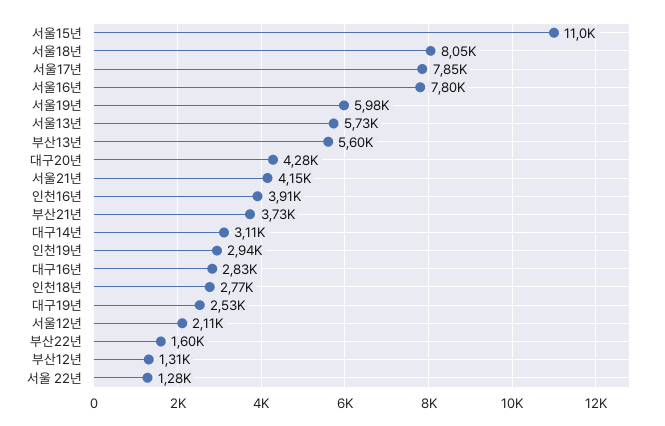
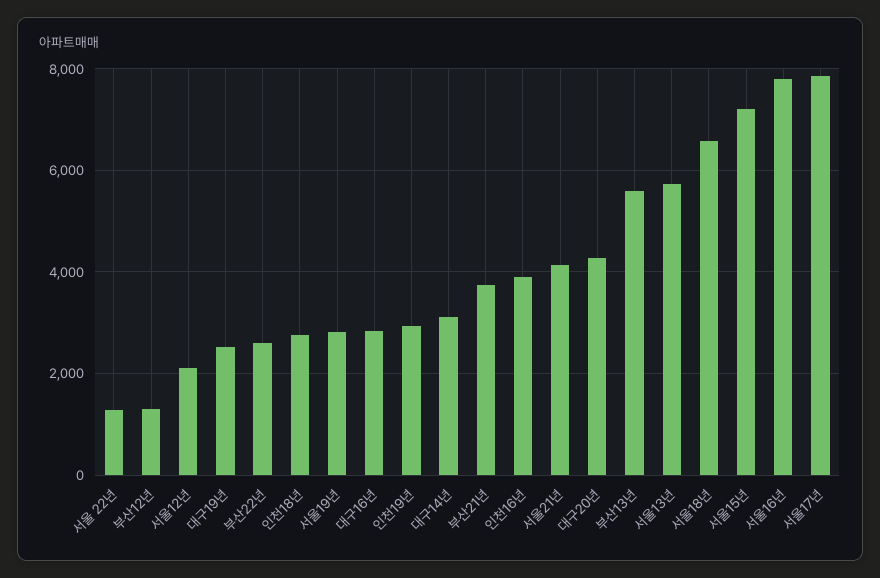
  {
-   "서울15년": 11000,
+   "서울15년": 7200,
-   "서울18년": 8050,
+   "서울18년": 6600,
    "서울17년": 7850,
    "서울16년": 7800,
-   "서울19년": 5980,
+   "서울19년": 2800,
    "서울13년": 5730,
    "부산13년": 5600,
    "대구20년": 4280,
    "서울21년": 4150,
    "인천16년": 3910,
    "부산21년": 3730,
    "대구14년": 3110,
    "인천19년": 2940,
    "대구16년": 2830,
    "인천18년": 2770,
    "대구19년": 2530,
    "서울12년": 2110,
-   "부산22년": 1600,
+   "부산22년": 2600,
    "부산12년": 1310,
    "서울 22년": 1280
  }

